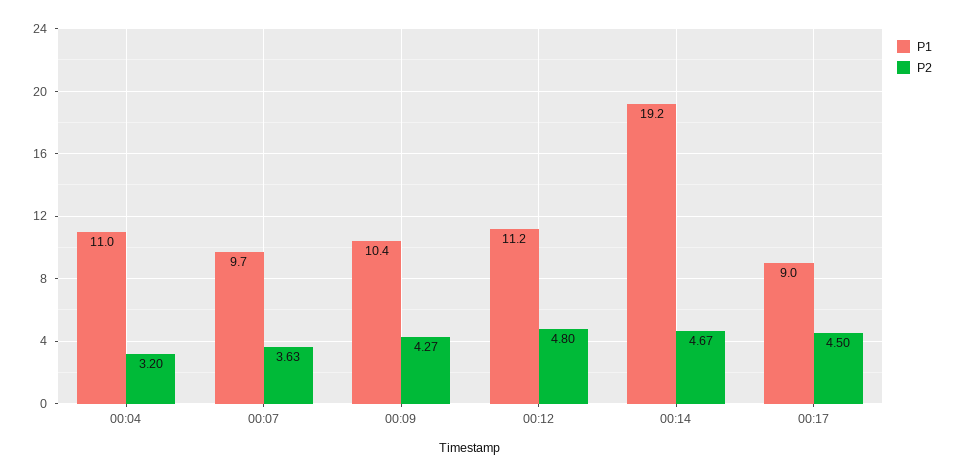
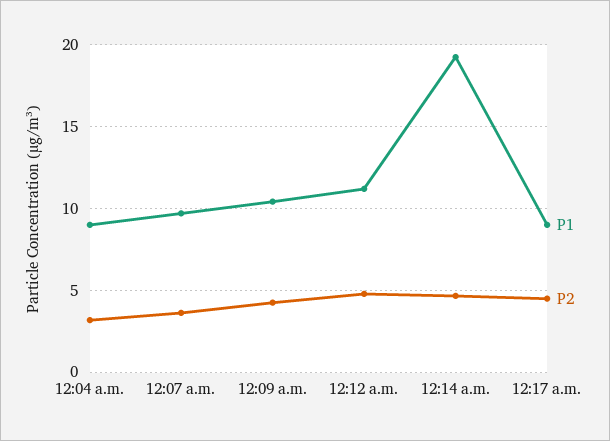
  {
    "P1": {
-     "00:04": 11,
+     "00:04": 9,
      "00:07": 9.7,
      "00:09": 10.4,
      "00:12": 11.2,
      "00:14": 19.2,
      "00:17": 9
    },
    "P2": {
      "00:04": 3.2,
      "00:07": 3.63,
      "00:09": 4.27,
      "00:12": 4.8,
      "00:14": 4.67,
      "00:17": 4.5
    }
  }

